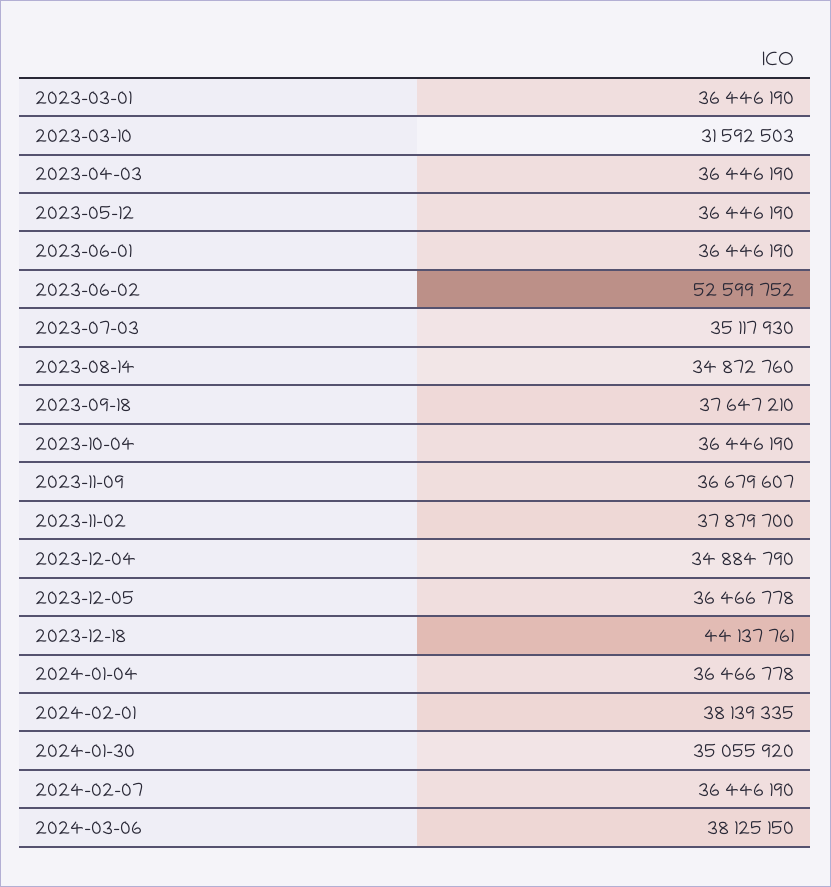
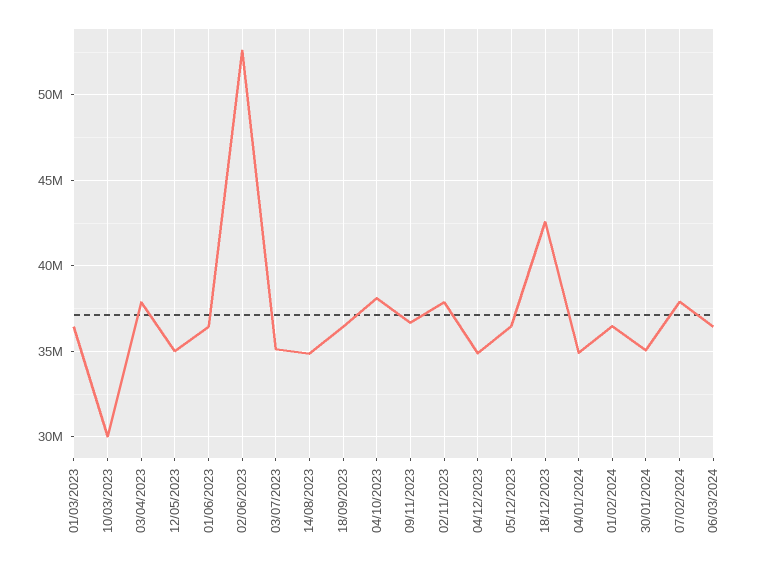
  {
    "2023-03-01": 36446190,
-   "2023-03-10": 31592503,
+   "2023-03-10": 30000000,
-   "2023-04-03": 36446190,
+   "2023-04-03": 38000000,
-   "2023-05-12": 36446190,
+   "2023-05-12": 35000000,
    "2023-06-01": 36446190,
    "2023-06-02": 52599752,
    "2023-07-03": 35117930,
    "2023-08-14": 34872760,
-   "2023-09-18": 37647210,
+   "2023-09-18": 36500000,
-   "2023-10-04": 36446190,
+   "2023-10-04": 38000000,
    "2023-11-09": 36679607,
    "2023-11-02": 37879700,
    "2023-12-04": 34884790,
    "2023-12-05": 36466778,
-   "2023-12-18": 44137761,
+   "2023-12-18": 42500000,
-   "2024-01-04": 36466778,
+   "2024-01-04": 35000000,
-   "2024-02-01": 38139335,
+   "2024-02-01": 36500000,
    "2024-01-30": 35055920,
-   "2024-02-07": 36446190,
+   "2024-02-07": 38000000,
-   "2024-03-06": 38125150
+   "2024-03-06": 36500000
  }

